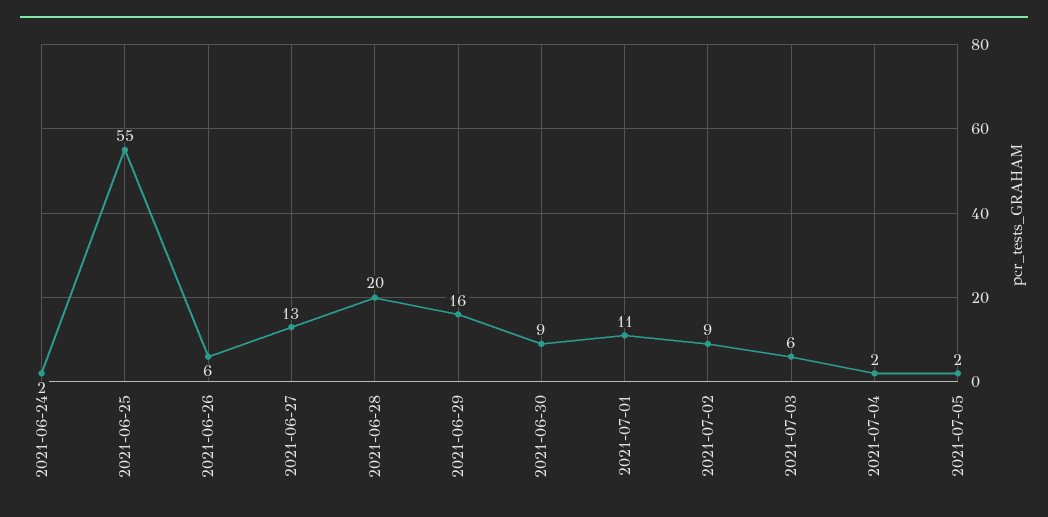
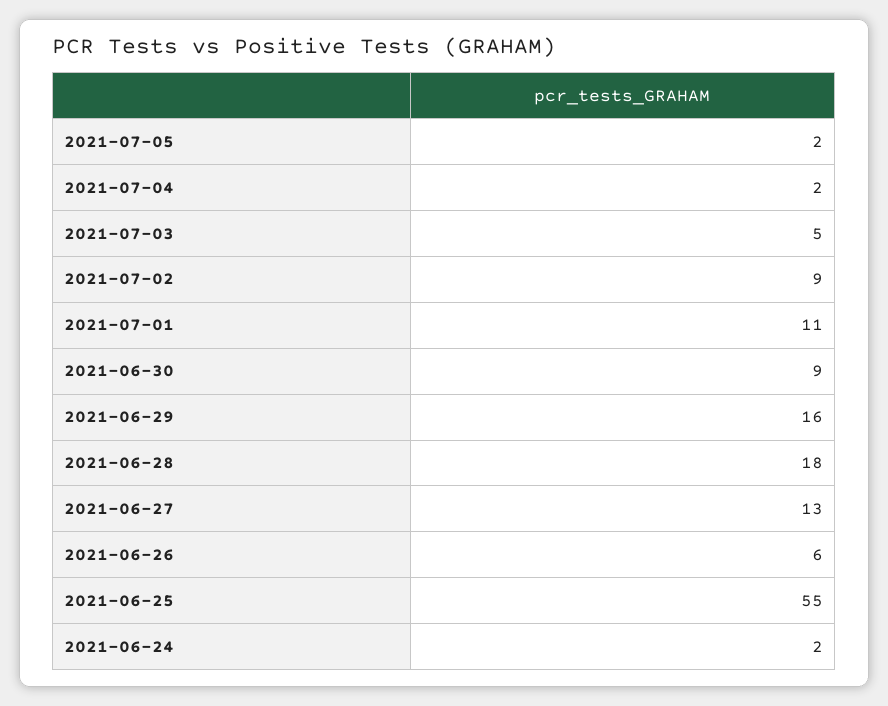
  {
    "2021-06-24": 2,
    "2021-06-25": 55,
    "2021-06-26": 6,
    "2021-06-27": 13,
-   "2021-06-28": 20,
+   "2021-06-28": 18,
    "2021-06-29": 16,
    "2021-06-30": 9,
    "2021-07-01": 11,
    "2021-07-02": 9,
-   "2021-07-03": 6,
+   "2021-07-03": 5,
    "2021-07-04": 2,
    "2021-07-05": 2
  }

